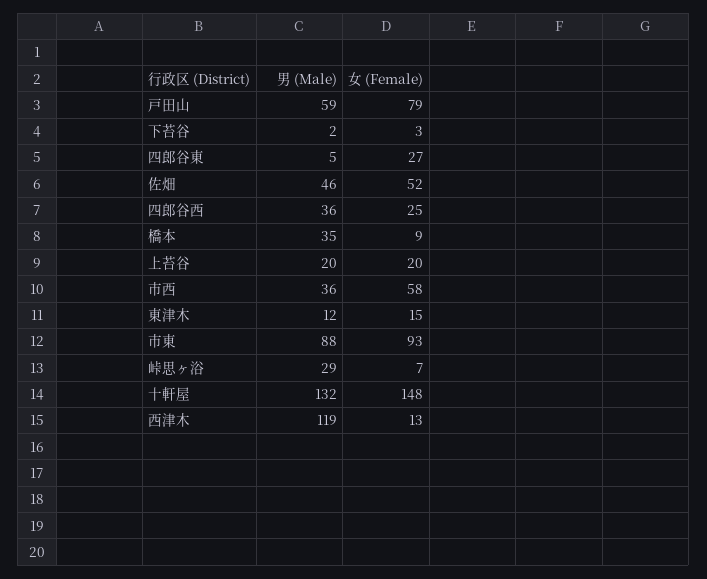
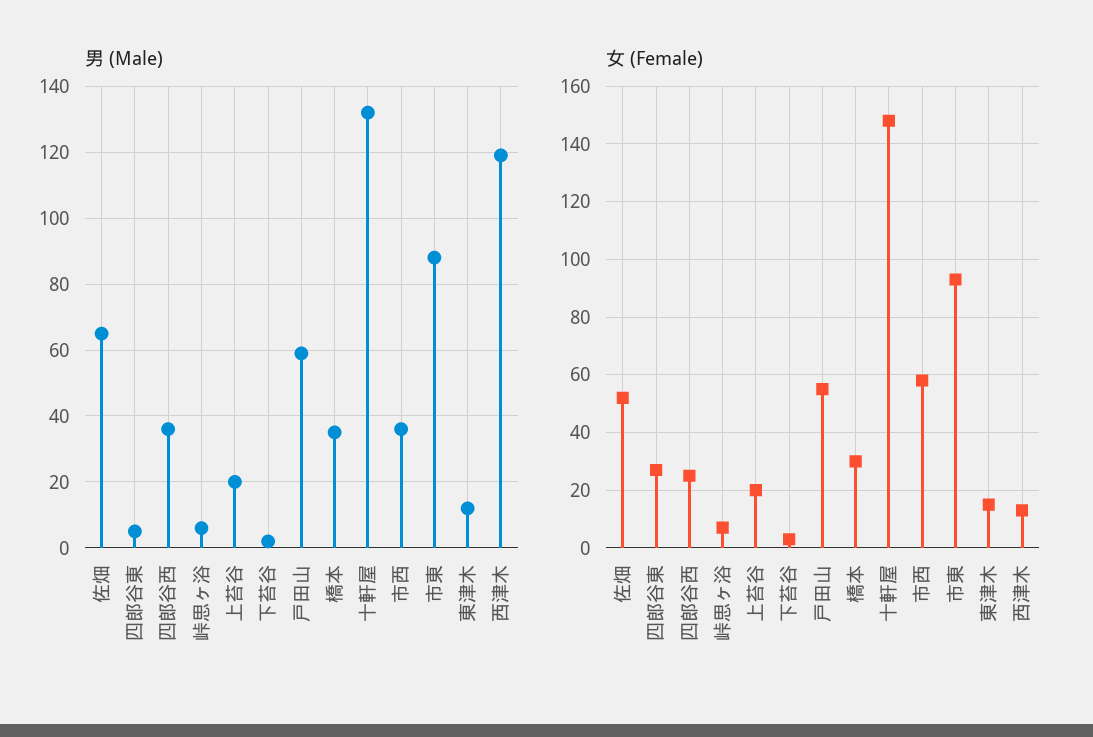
  {
    "男 (Male)": {
      "戸田山": 59,
      "下苔谷": 2,
      "四郎谷東": 5,
-     "佐畑": 46,
+     "佐畑": 65,
      "四郎谷西": 36,
      "橋本": 35,
      "上苔谷": 20,
      "市西": 36,
      "東津木": 12,
      "市東": 88,
-     "峠思ヶ浴": 29,
+     "峠思ヶ浴": 5,
      "十軒屋": 132,
      "西津木": 119
    },
    "女 (Female)": {
-     "戸田山": 79,
+     "戸田山": 55,
      "下苔谷": 3,
      "四郎谷東": 27,
      "佐畑": 52,
      "四郎谷西": 25,
-     "橋本": 9,
+     "橋本": 30,
      "上苔谷": 20,
      "市西": 58,
      "東津木": 15,
      "市東": 93,
      "峠思ヶ浴": 7,
      "十軒屋": 148,
      "西津木": 13
    }
  }

